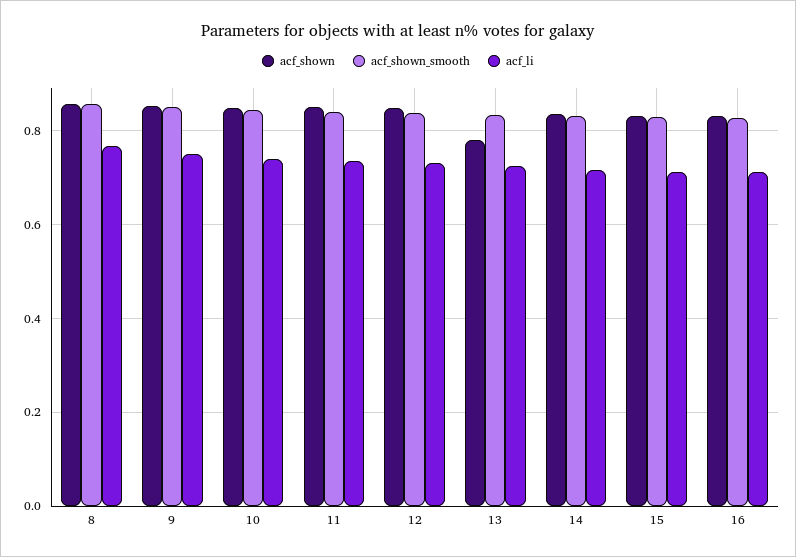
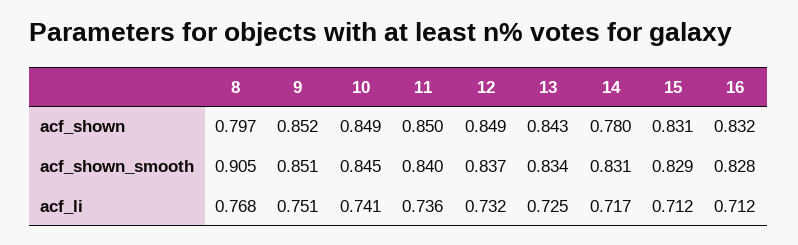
  {
    "acf_shown": {
-     "8": 0.86,
+     "8": 0.797,
      "9": 0.852,
      "10": 0.849,
      "11": 0.85,
      "12": 0.849,
-     "13": 0.78,
+     "13": 0.843,
-     "14": 0.84,
+     "14": 0.78,
      "15": 0.831,
      "16": 0.832
    },
    "acf_shown_smooth": {
-     "8": 0.86,
+     "8": 0.905,
      "9": 0.851,
      "10": 0.845,
      "11": 0.84,
      "12": 0.837,
      "13": 0.834,
      "14": 0.831,
      "15": 0.829,
      "16": 0.828
    },
    "acf_li": {
      "8": 0.768,
      "9": 0.751,
      "10": 0.741,
      "11": 0.736,
      "12": 0.732,
      "13": 0.725,
      "14": 0.717,
      "15": 0.712,
      "16": 0.712
    }
  }

